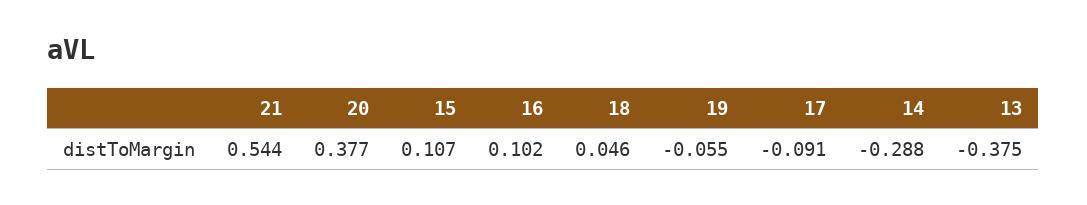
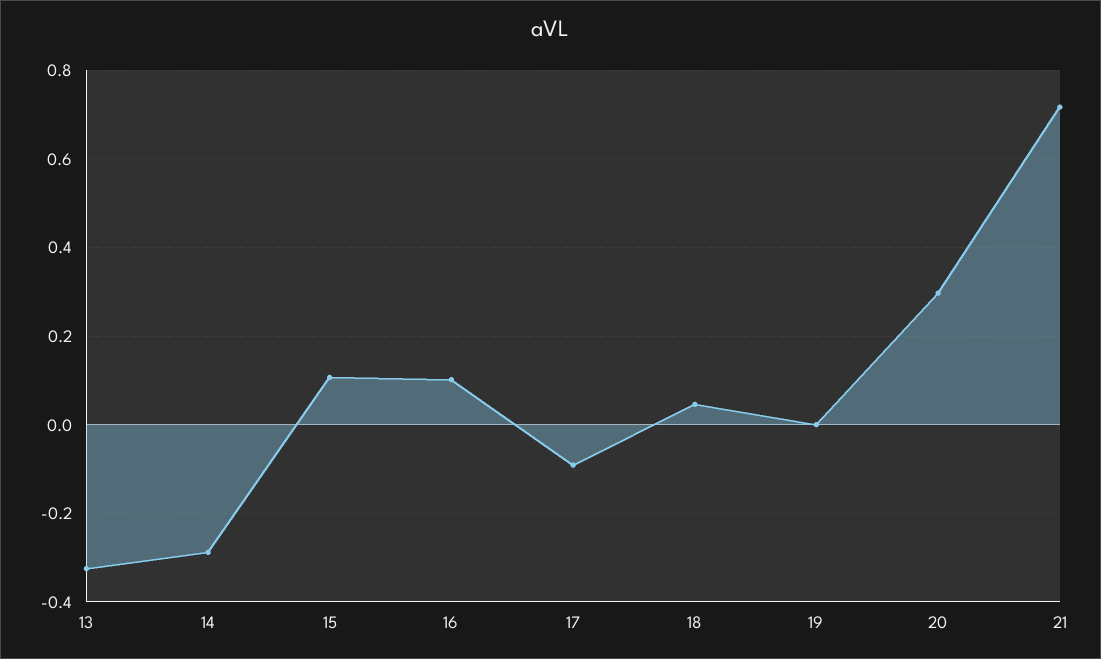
  {
-   "21": 0.544,
+   "21": 0.72,
-   "20": 0.377,
+   "20": 0.3,
    "15": 0.107,
    "16": 0.102,
    "18": 0.046,
-   "19": -0.055,
+   "19": 0,
    "17": -0.091,
    "14": -0.288,
-   "13": -0.375
+   "13": -0.32
  }

